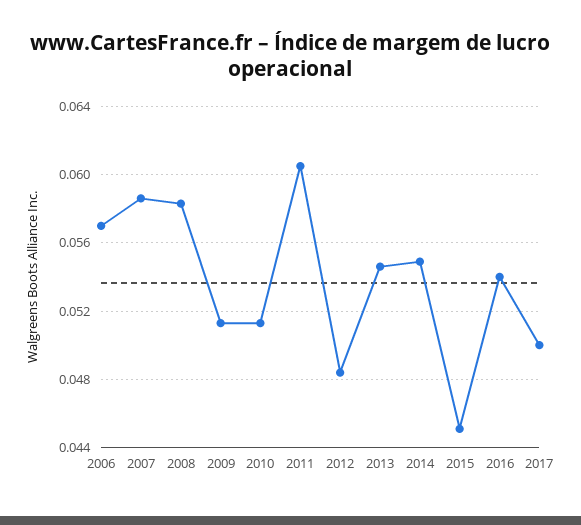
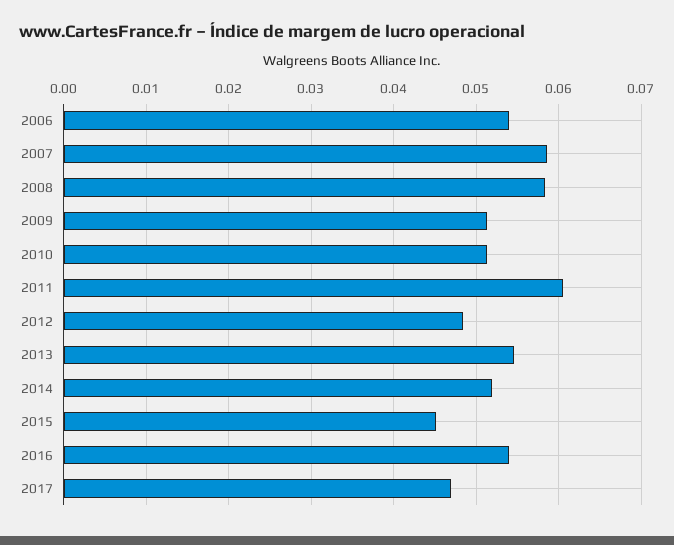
  {
-   "2006": 0.057,
+   "2006": 0.054,
    "2007": 0.0585,
    "2008": 0.0585,
    "2009": 0.0515,
    "2010": 0.0515,
    "2011": 0.0605,
    "2012": 0.0485,
    "2013": 0.0545,
-   "2014": 0.055,
+   "2014": 0.052,
    "2015": 0.045,
    "2016": 0.054,
-   "2017": 0.05
+   "2017": 0.047
  }

